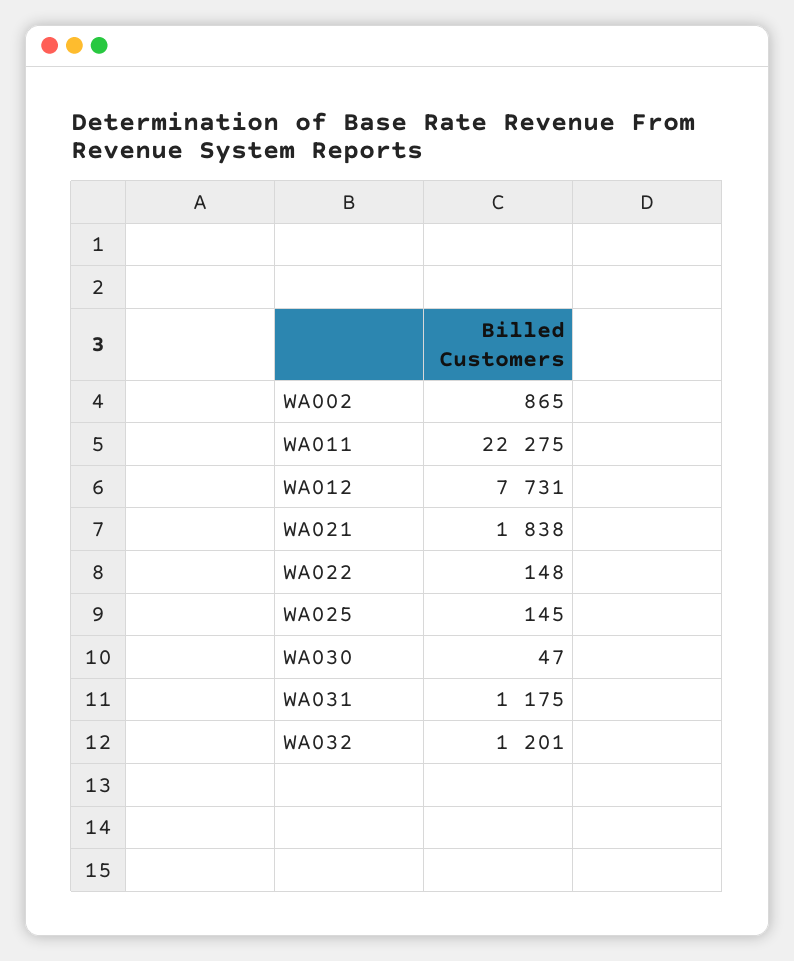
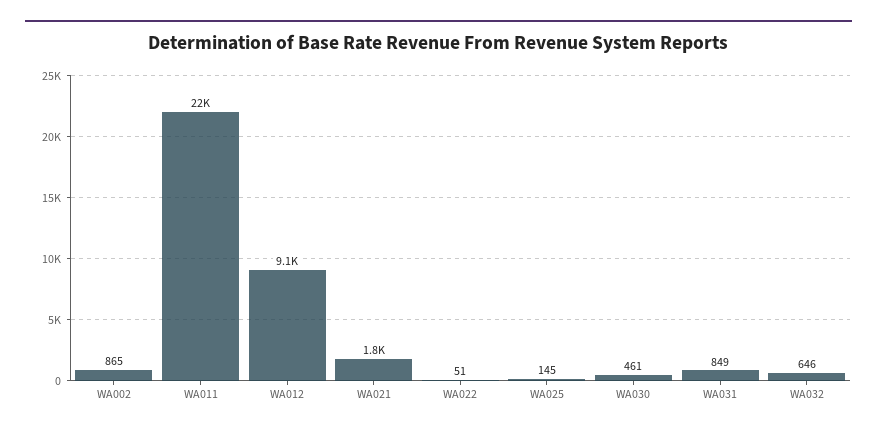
  {
    "WA002": 865,
    "WA011": 22275,
-   "WA012": 7731,
+   "WA012": 9100,
    "WA021": 1838,
-   "WA022": 148,
+   "WA022": 51,
    "WA025": 145,
-   "WA030": 47,
+   "WA030": 461,
-   "WA031": 1175,
+   "WA031": 849,
-   "WA032": 1201
+   "WA032": 646
  }

